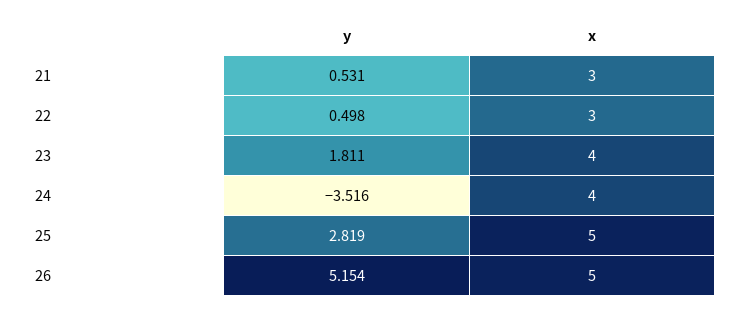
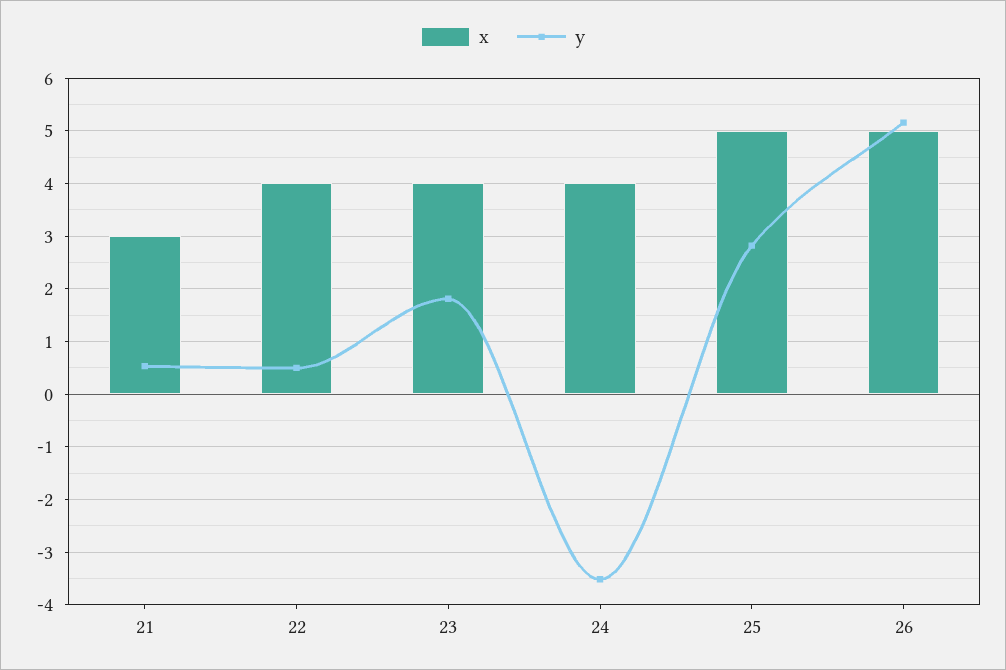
  {
    "y": {
      "21": 0.531,
      "22": 0.498,
      "23": 1.811,
      "24": -3.516,
      "25": 2.819,
      "26": 5.154
    },
    "x": {
      "21": 3,
-     "22": 3,
+     "22": 4,
      "23": 4,
      "24": 4,
      "25": 5,
      "26": 5
    }
  }

